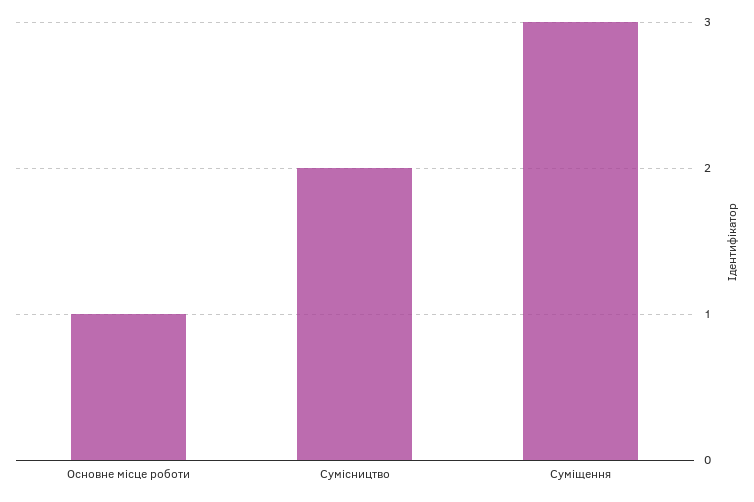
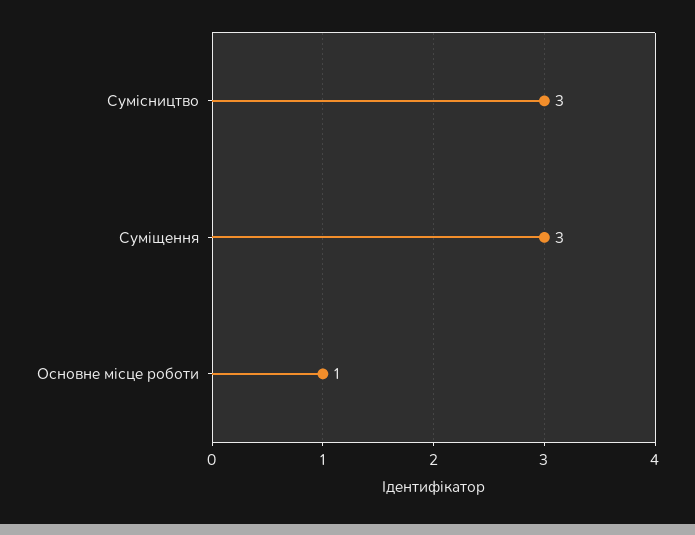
  {
    "Основне місце роботи": 1,
-   "Сумісництво": 2,
+   "Сумісництво": 3,
    "Суміщення": 3
  }

